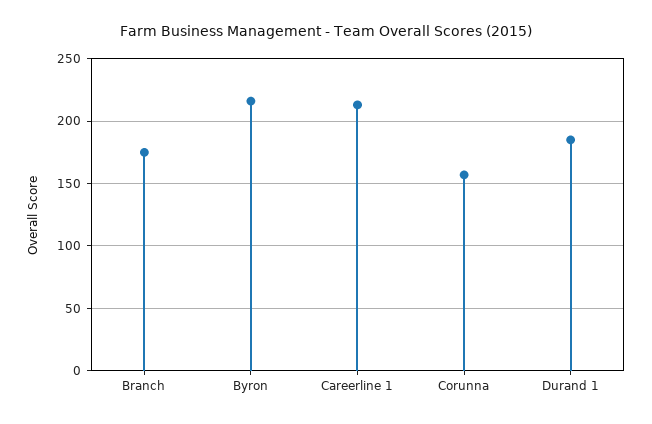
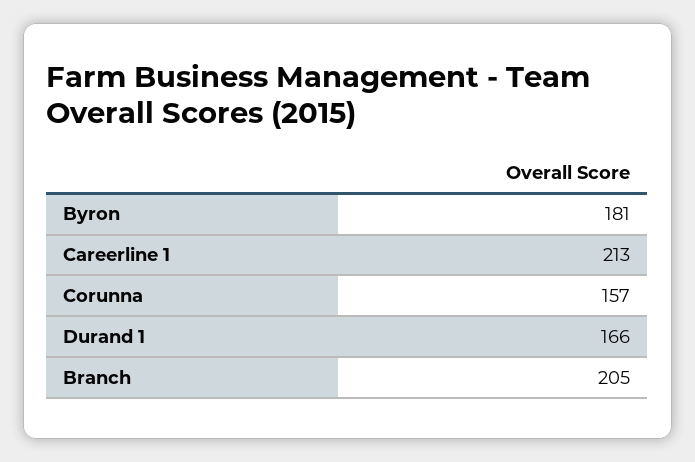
  {
-   "Branch": 175,
+   "Branch": 205,
-   "Byron": 215,
+   "Byron": 181,
    "Careerline 1": 213,
    "Corunna": 157,
-   "Durand 1": 185
+   "Durand 1": 166
  }

